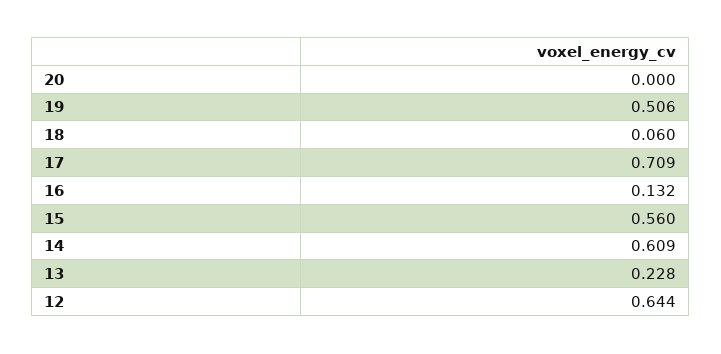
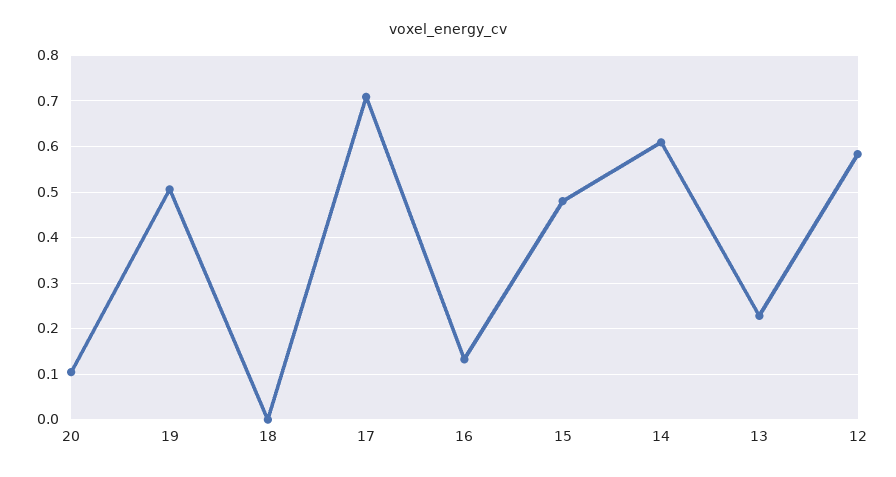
  {
-   "20": 0,
+   "20": 0.1,
    "19": 0.506,
-   "18": 0.06,
+   "18": 0,
    "17": 0.709,
    "16": 0.132,
-   "15": 0.56,
+   "15": 0.48,
    "14": 0.609,
    "13": 0.228,
-   "12": 0.644
+   "12": 0.58
  }

